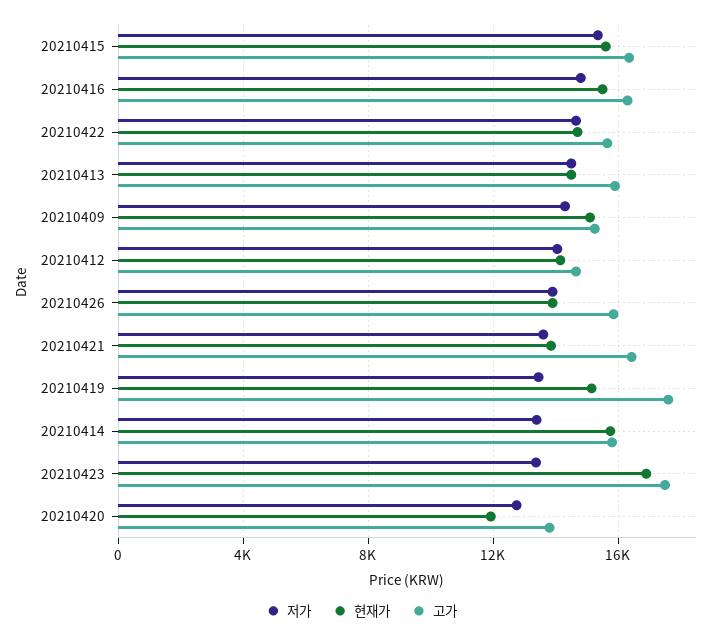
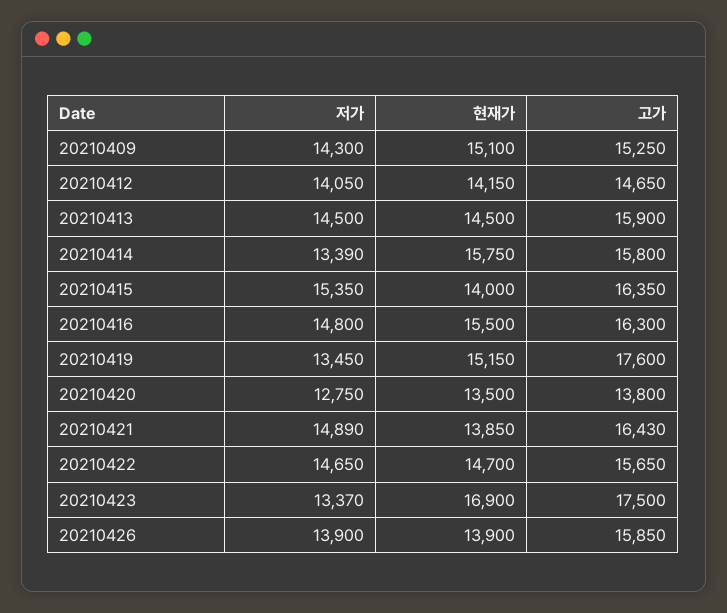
  {
    "저가": {
      "20210415": 15350,
      "20210416": 14800,
      "20210422": 14650,
      "20210413": 14500,
      "20210409": 14300,
      "20210412": 14050,
      "20210426": 13900,
-     "20210421": 13500,
+     "20210421": 14890,
      "20210419": 13450,
      "20210414": 13390,
      "20210423": 13370,
      "20210420": 12750
    },
    "현재가": {
-     "20210415": 15500,
+     "20210415": 14000,
      "20210416": 15500,
      "20210422": 14700,
      "20210413": 14500,
      "20210409": 15100,
      "20210412": 14150,
      "20210426": 13900,
      "20210421": 13850,
      "20210419": 15150,
      "20210414": 15750,
      "20210423": 16900,
-     "20210420": 12000
+     "20210420": 13500
    },
    "고가": {
      "20210415": 16350,
      "20210416": 16300,
      "20210422": 15650,
      "20210413": 15900,
      "20210409": 15250,
      "20210412": 14650,
      "20210426": 15850,
      "20210421": 16430,
      "20210419": 17600,
      "20210414": 15800,
      "20210423": 17500,
      "20210420": 13800
    }
  }

